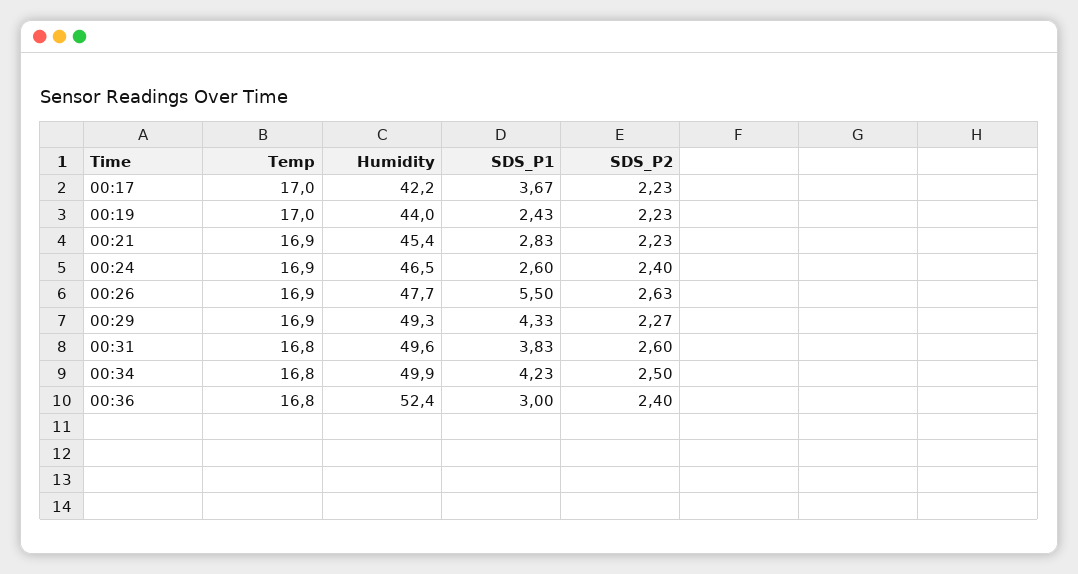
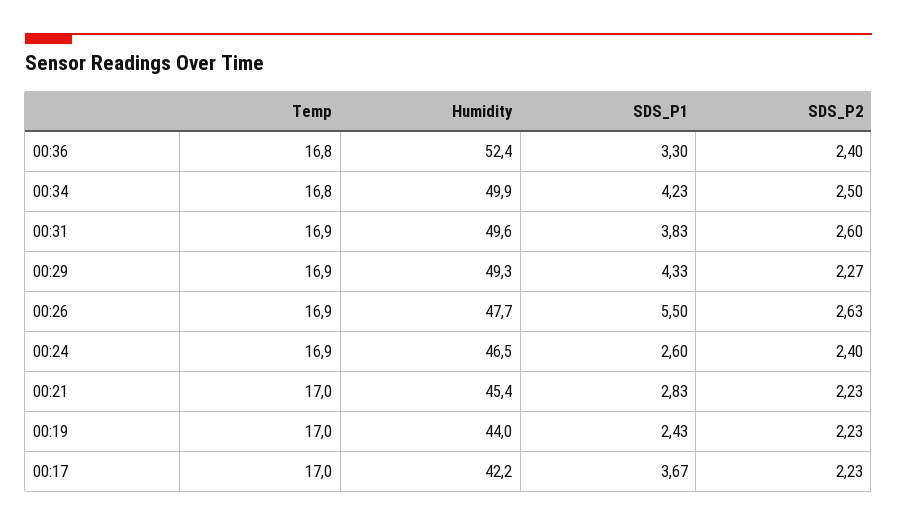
  {
    "Temp": {
      "00:17": 17,
      "00:19": 17,
-     "00:21": 16.9,
+     "00:21": 17,
      "00:24": 16.9,
      "00:26": 16.9,
      "00:29": 16.9,
-     "00:31": 16.8,
+     "00:31": 16.9,
      "00:34": 16.8,
      "00:36": 16.8
    },
    "Humidity": {
      "00:17": 42.2,
      "00:19": 44,
      "00:21": 45.4,
      "00:24": 46.5,
      "00:26": 47.7,
      "00:29": 49.3,
      "00:31": 49.6,
      "00:34": 49.9,
      "00:36": 52.4
    },
    "SDS_P1": {
      "00:17": 3.67,
      "00:19": 2.43,
      "00:21": 2.83,
      "00:24": 2.6,
      "00:26": 5.5,
      "00:29": 4.33,
      "00:31": 3.83,
      "00:34": 4.23,
-     "00:36": 3
+     "00:36": 3.3
    },
    "SDS_P2": {
      "00:17": 2.23,
      "00:19": 2.23,
      "00:21": 2.23,
      "00:24": 2.4,
      "00:26": 2.63,
      "00:29": 2.27,
      "00:31": 2.6,
      "00:34": 2.5,
      "00:36": 2.4
    }
  }

